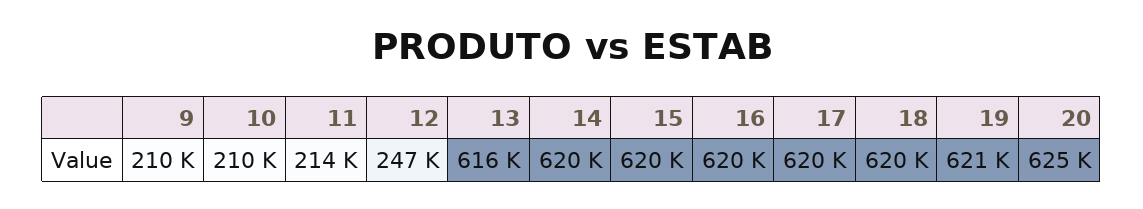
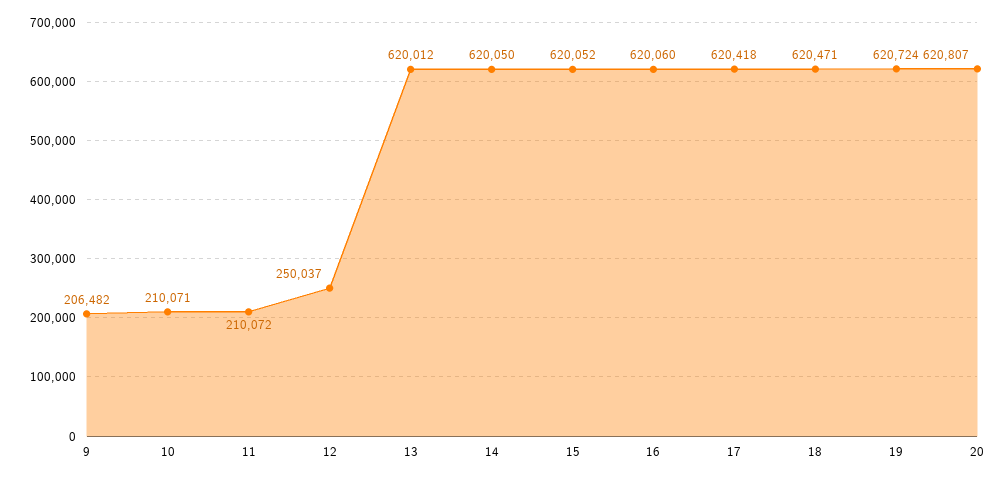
  {
-   "9": 210000,
+   "9": 206482,
    "10": 210071,
-   "11": 214000,
+   "11": 210072,
-   "12": 247000,
+   "12": 250037,
-   "13": 616000,
+   "13": 620012,
    "14": 620050,
    "15": 620052,
    "16": 620060,
    "17": 620418,
    "18": 620471,
    "19": 620724,
-   "20": 625000
+   "20": 620807
  }

